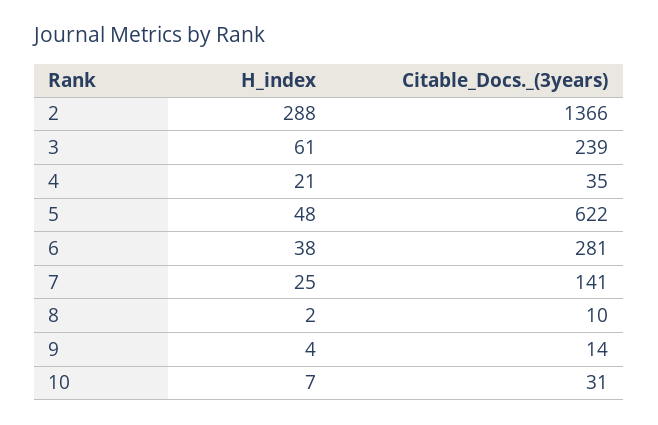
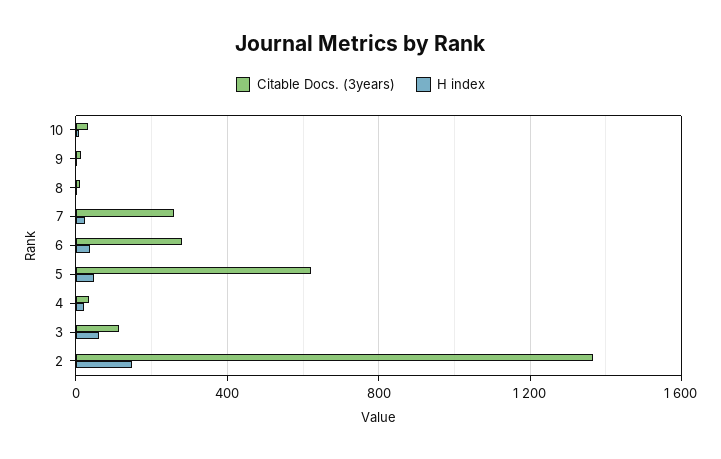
  {
    "H_index": {
-     "2": 288,
+     "2": 150,
      "3": 61,
      "4": 21,
      "5": 48,
      "6": 38,
      "7": 25,
      "8": 2,
      "9": 4,
      "10": 7
    },
    "Citable_Docs._(3years)": {
      "2": 1366,
-     "3": 239,
+     "3": 100,
      "4": 35,
      "5": 622,
      "6": 281,
-     "7": 141,
+     "7": 250,
      "8": 10,
      "9": 14,
      "10": 31
    }
  }

